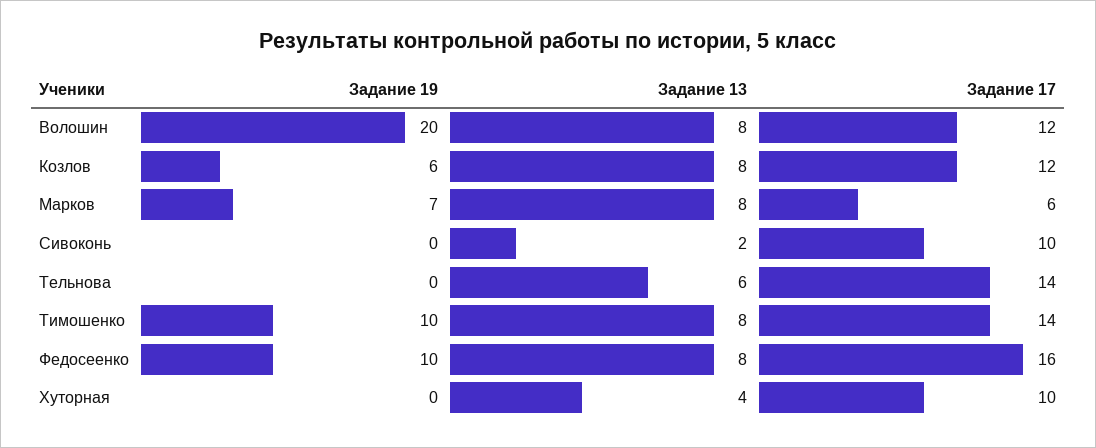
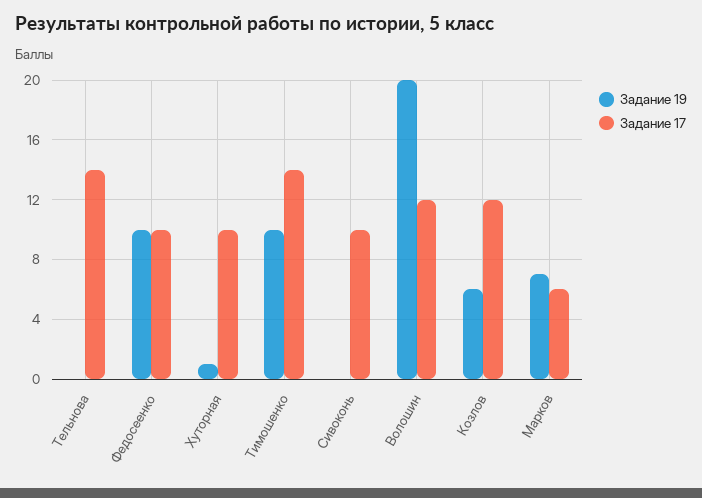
  {
    "Задание 19": {
      "Волошин": 20,
      "Козлов": 6,
      "Марков": 7,
      "Сивоконь": 0,
      "Тельнова": 0,
      "Тимошенко": 10,
      "Федосеенко": 10,
-     "Хуторная": 0
+     "Хуторная": 1
    },
-   "Задание 13": {
-     "Волошин": 8,
-     "Козлов": 8,
-     "Марков": 8,
-     "Сивоконь": 2,
-     "Тельнова": 6,
-     "Тимошенко": 8,
-     "Федосеенко": 8,
-     "Хуторная": 4
-   },
    "Задание 17": {
      "Волошин": 12,
      "Козлов": 12,
      "Марков": 6,
      "Сивоконь": 10,
      "Тельнова": 14,
      "Тимошенко": 14,
-     "Федосеенко": 16,
+     "Федосеенко": 10,
      "Хуторная": 10
    }
  }

